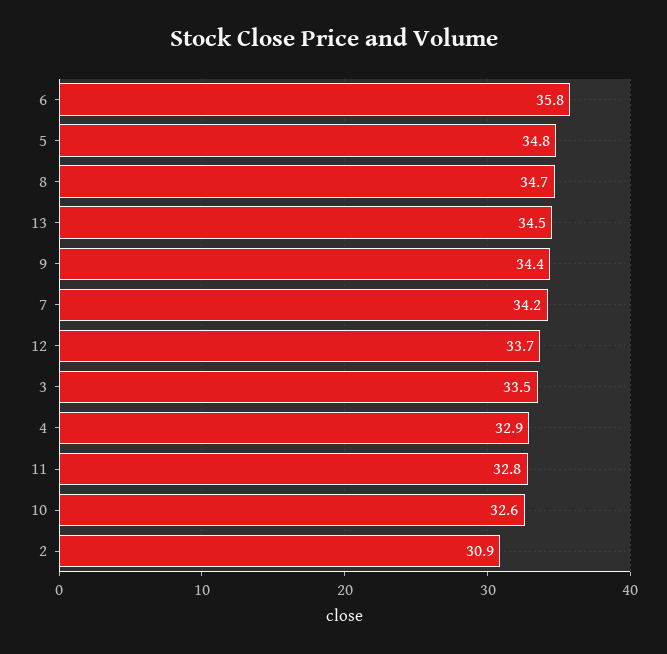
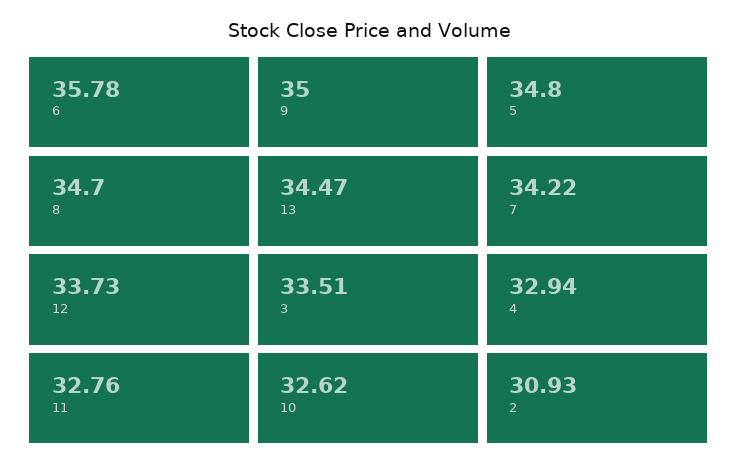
  {
    "6": 35.78,
    "5": 34.8,
    "8": 34.7,
    "13": 34.47,
-   "9": 34.4,
+   "9": 35,
    "7": 34.22,
    "12": 33.73,
    "3": 33.51,
    "4": 32.94,
    "11": 32.76,
    "10": 32.62,
    "2": 30.93
  }

